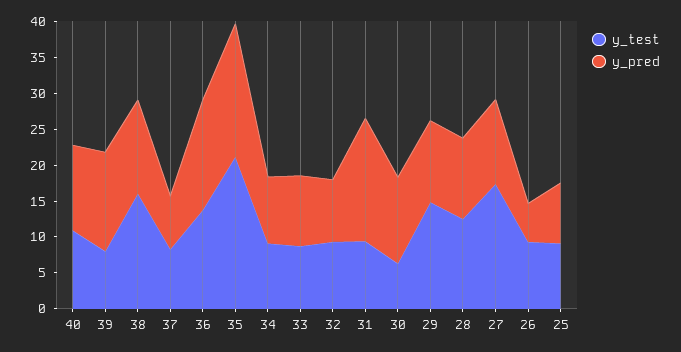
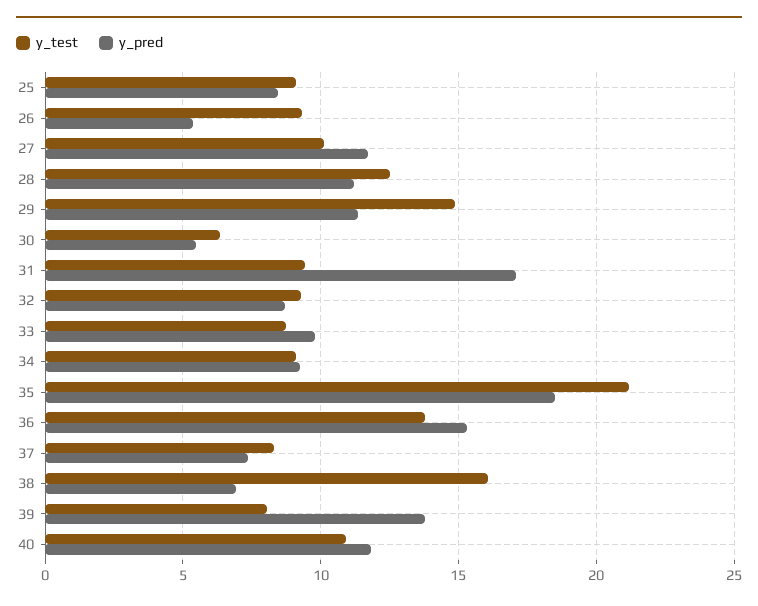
  {
    "y_test": {
      "40": 11,
      "39": 8,
      "38": 16,
      "37": 8.5,
      "36": 14,
      "35": 21,
      "34": 9,
      "33": 8.5,
      "32": 9.5,
      "31": 9.5,
      "30": 6.5,
      "29": 15,
      "28": 12.5,
-     "27": 17.5,
+     "27": 10,
      "26": 9.5,
      "25": 9
    },
    "y_pred": {
      "40": 12,
      "39": 14,
-     "38": 12.5,
+     "38": 7,
      "37": 7.5,
      "36": 15.5,
      "35": 18.5,
      "34": 9.5,
      "33": 10,
      "32": 8.5,
      "31": 17,
-     "30": 12.5,
+     "30": 5.5,
      "29": 11.5,
      "28": 11,
      "27": 11.5,
      "26": 5.5,
      "25": 8.5
    }
  }

